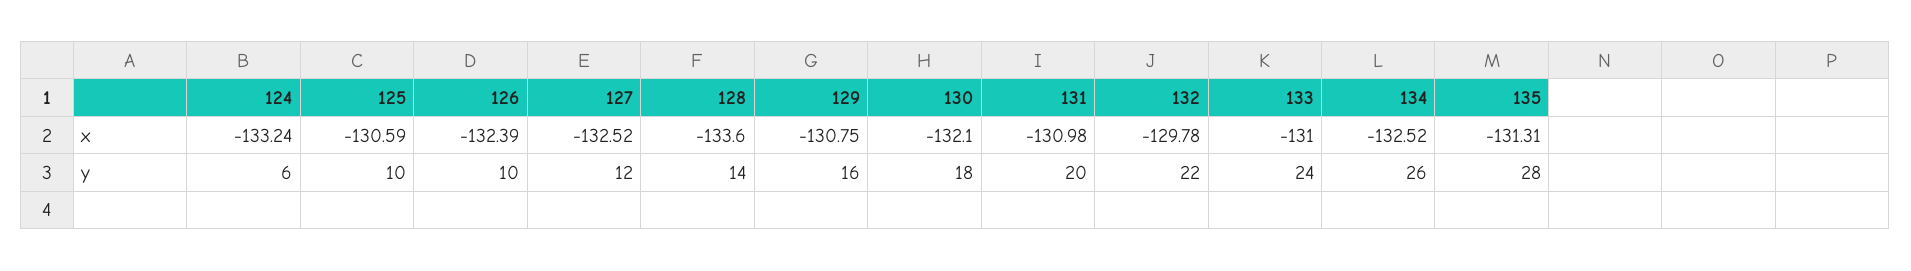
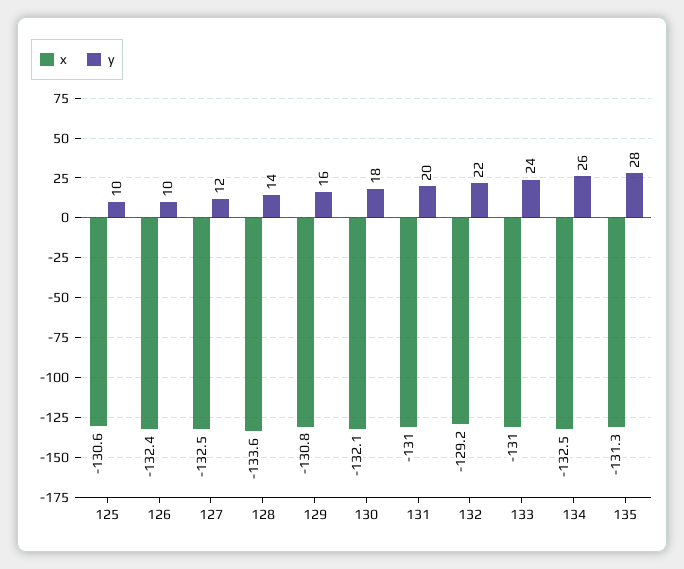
  {
    "x": {
-     "124": -133.24,
      "125": -130.59,
      "126": -132.39,
      "127": -132.52,
      "128": -133.6,
      "129": -130.75,
      "130": -132.1,
      "131": -130.98,
-     "132": -129.78,
+     "132": -129.2,
      "133": -131,
      "134": -132.52,
      "135": -131.31
    },
    "y": {
-     "124": 6,
      "125": 10,
      "126": 10,
      "127": 12,
      "128": 14,
      "129": 16,
      "130": 18,
      "131": 20,
      "132": 22,
      "133": 24,
      "134": 26,
      "135": 28
    }
  }

